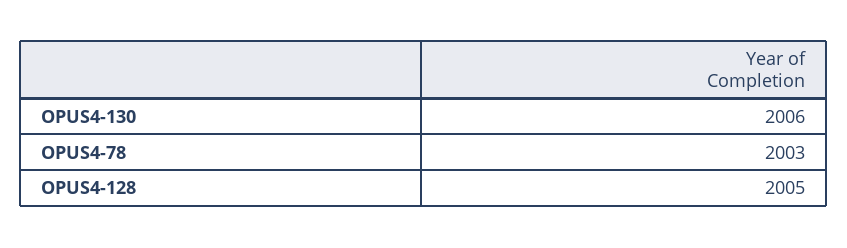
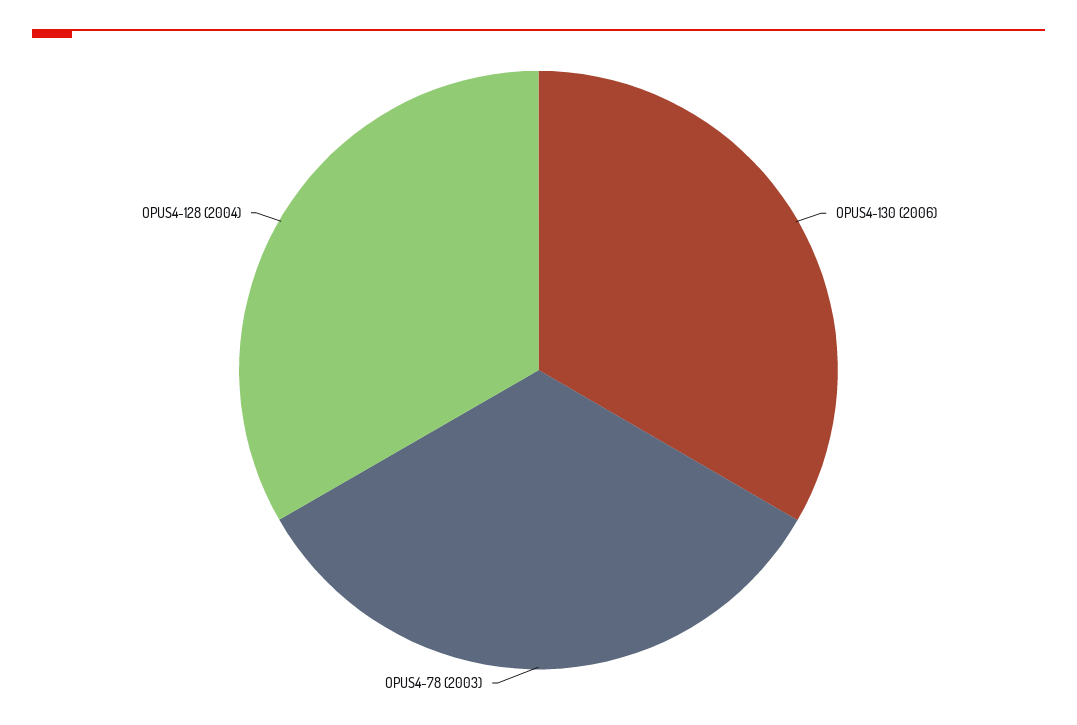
  {
    "OPUS4-130": 2006,
    "OPUS4-78": 2003,
-   "OPUS4-128": 2005
+   "OPUS4-128": 2004
  }

